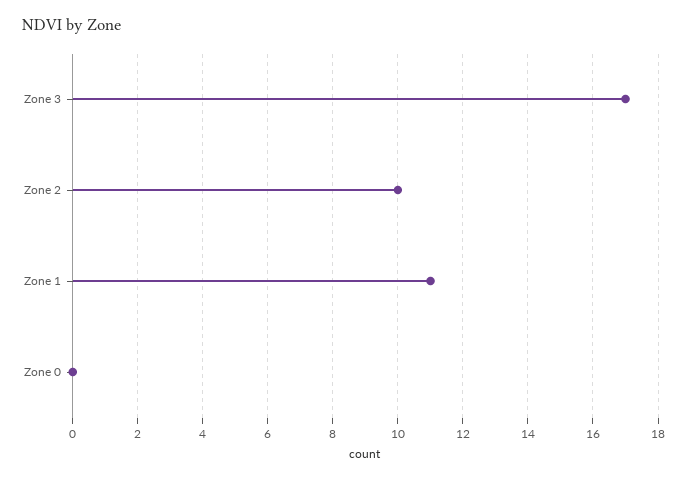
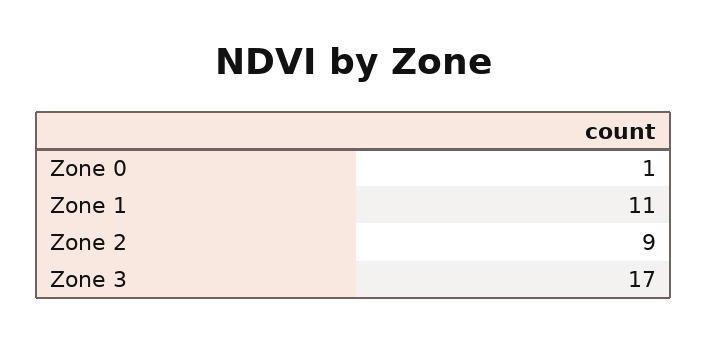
  {
    "Zone 3": 17,
-   "Zone 2": 10,
+   "Zone 2": 9,
    "Zone 1": 11,
-   "Zone 0": 0
+   "Zone 0": 1
  }

